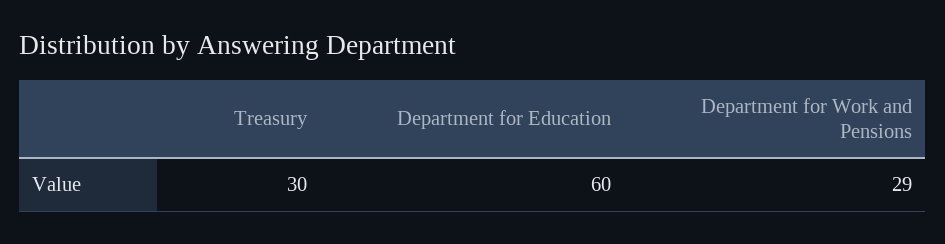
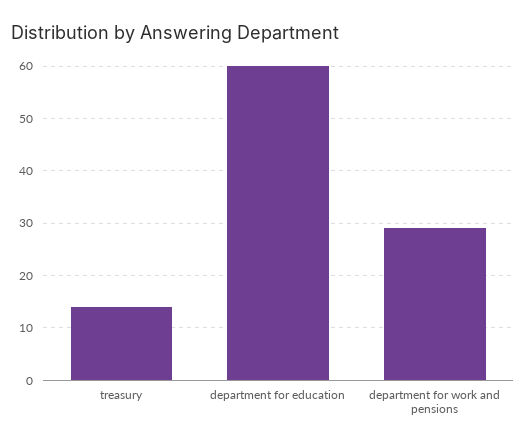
  {
-   "Treasury": 30,
+   "Treasury": 15,
    "Department for Education": 60,
    "Department for Work and Pensions": 29
  }

